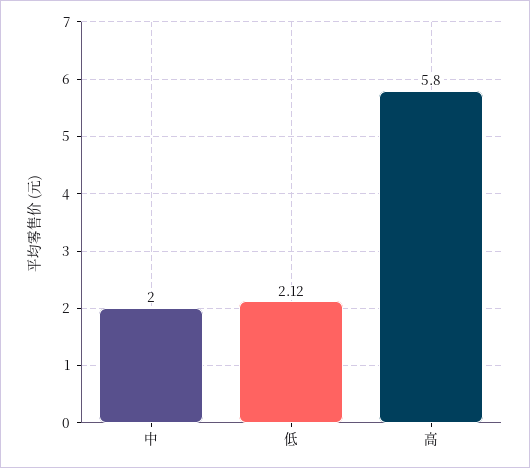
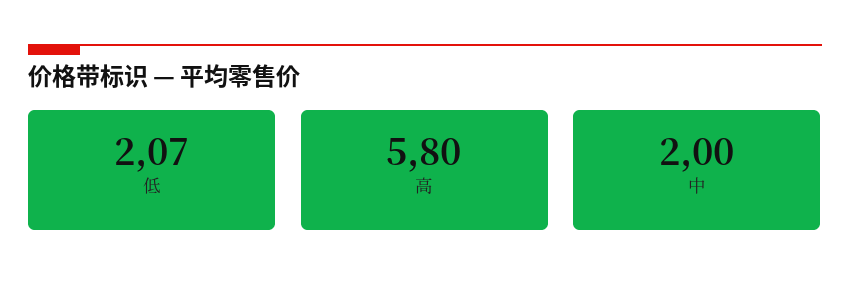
  {
    "中": 2,
-   "低": 2.12,
+   "低": 2.07,
    "高": 5.8
  }

